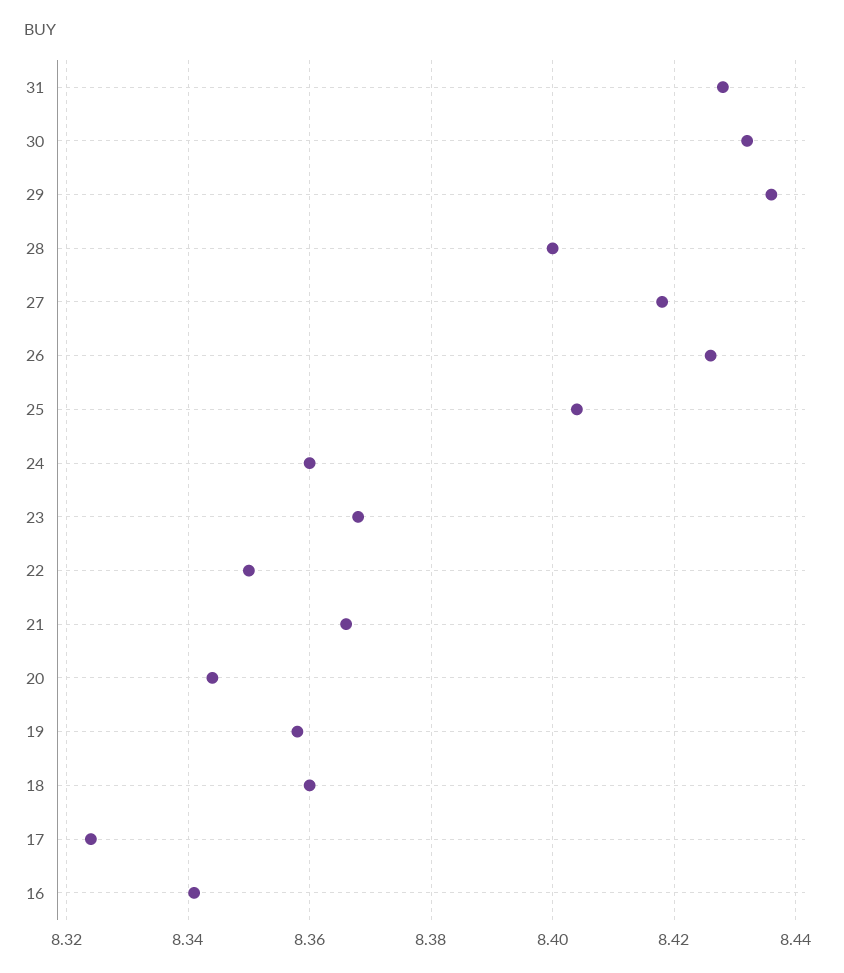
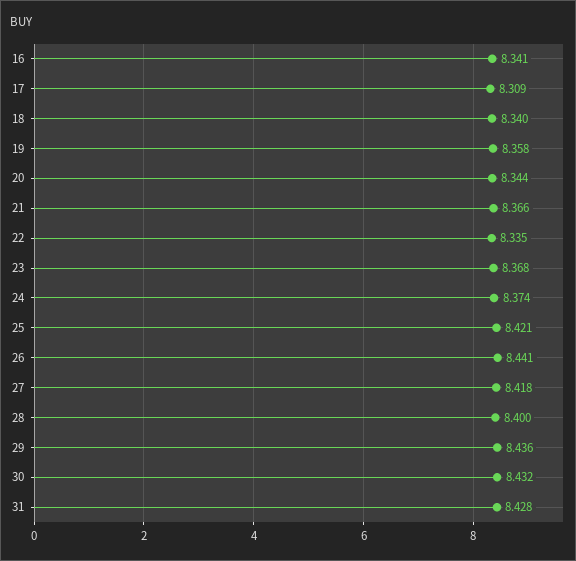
  {
    "31": 8.428,
    "30": 8.432,
    "29": 8.436,
    "28": 8.4,
    "27": 8.418,
-   "26": 8.425,
+   "26": 8.441,
-   "25": 8.405,
+   "25": 8.421,
-   "24": 8.36,
+   "24": 8.374,
    "23": 8.368,
-   "22": 8.35,
+   "22": 8.335,
    "21": 8.366,
    "20": 8.344,
    "19": 8.358,
-   "18": 8.36,
+   "18": 8.34,
-   "17": 8.325,
+   "17": 8.309,
    "16": 8.341
  }

